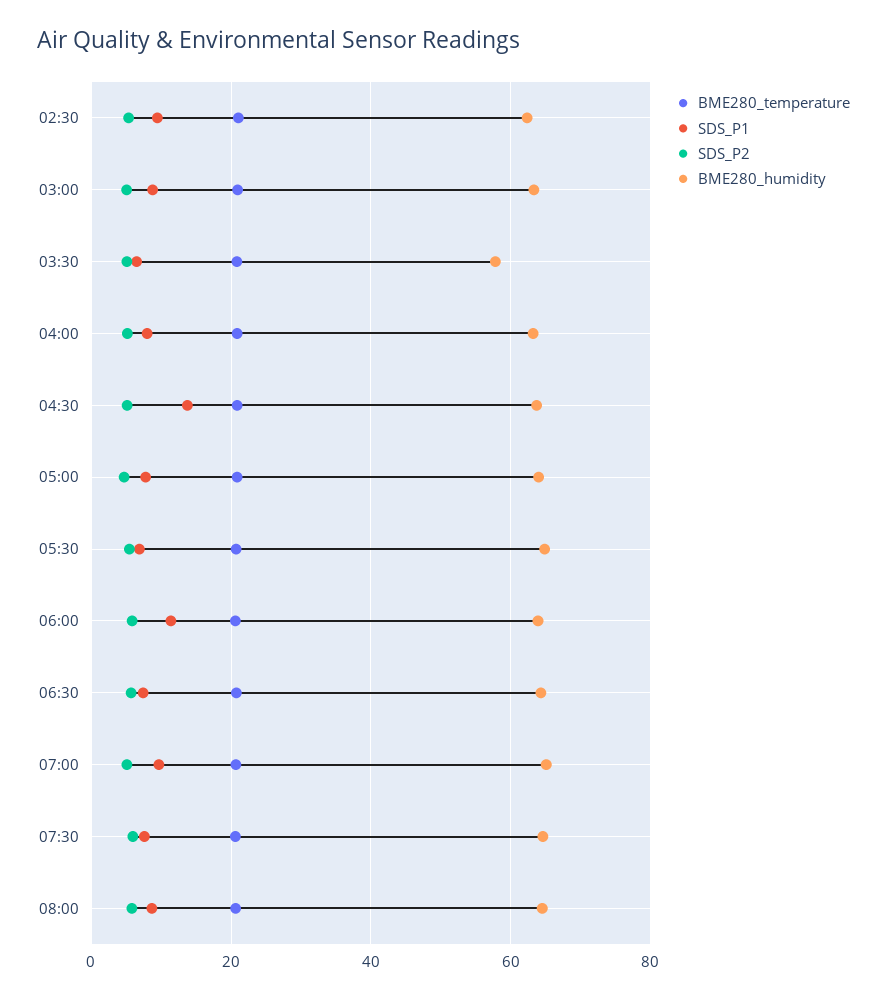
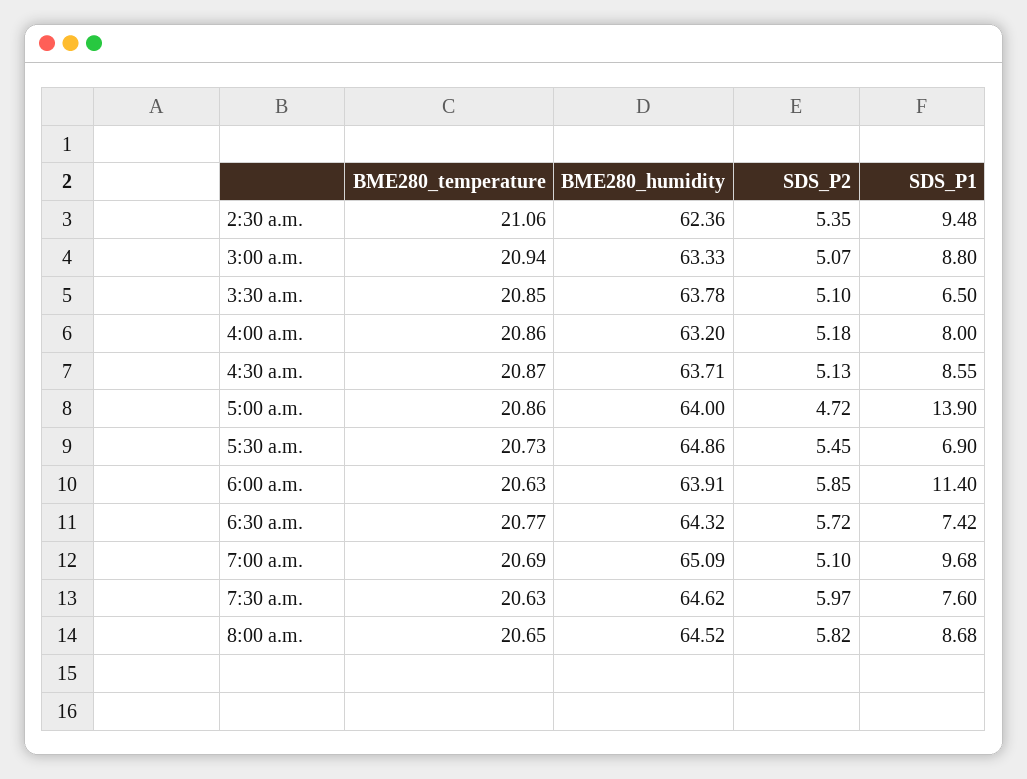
  {
    "BME280_temperature": {
      "02:30": 21.06,
      "03:00": 20.94,
      "03:30": 20.85,
      "04:00": 20.86,
      "04:30": 20.87,
      "05:00": 20.86,
      "05:30": 20.73,
      "06:00": 20.63,
      "06:30": 20.77,
      "07:00": 20.69,
      "07:30": 20.63,
      "08:00": 20.65
    },
    "SDS_P1": {
      "02:30": 9.48,
      "03:00": 8.8,
      "03:30": 6.5,
      "04:00": 8,
-     "04:30": 14,
+     "04:30": 8.55,
-     "05:00": 8,
+     "05:00": 13.9,
      "05:30": 6.9,
      "06:00": 11.4,
      "06:30": 7.42,
      "07:00": 9.68,
      "07:30": 7.6,
      "08:00": 8.68
    },
    "SDS_P2": {
      "02:30": 5.35,
      "03:00": 5.07,
      "03:30": 5.1,
      "04:00": 5.18,
      "04:30": 5.13,
      "05:00": 4.72,
      "05:30": 5.45,
      "06:00": 5.85,
      "06:30": 5.72,
      "07:00": 5.1,
      "07:30": 5.97,
      "08:00": 5.82
    },
    "BME280_humidity": {
      "02:30": 62.36,
      "03:00": 63.33,
-     "03:30": 58,
+     "03:30": 63.78,
      "04:00": 63.2,
      "04:30": 63.71,
      "05:00": 64,
      "05:30": 64.86,
      "06:00": 63.91,
      "06:30": 64.32,
      "07:00": 65.09,
      "07:30": 64.62,
      "08:00": 64.52
    }
  }

